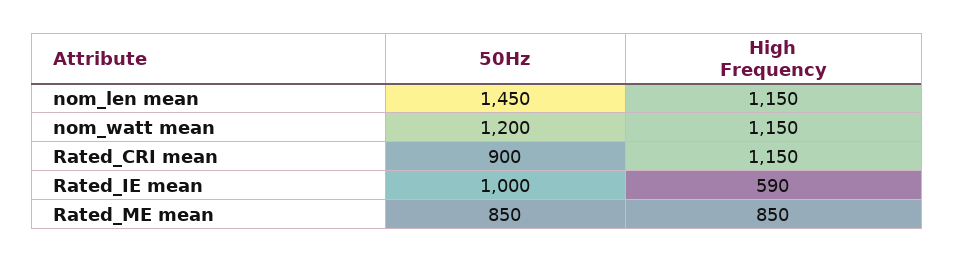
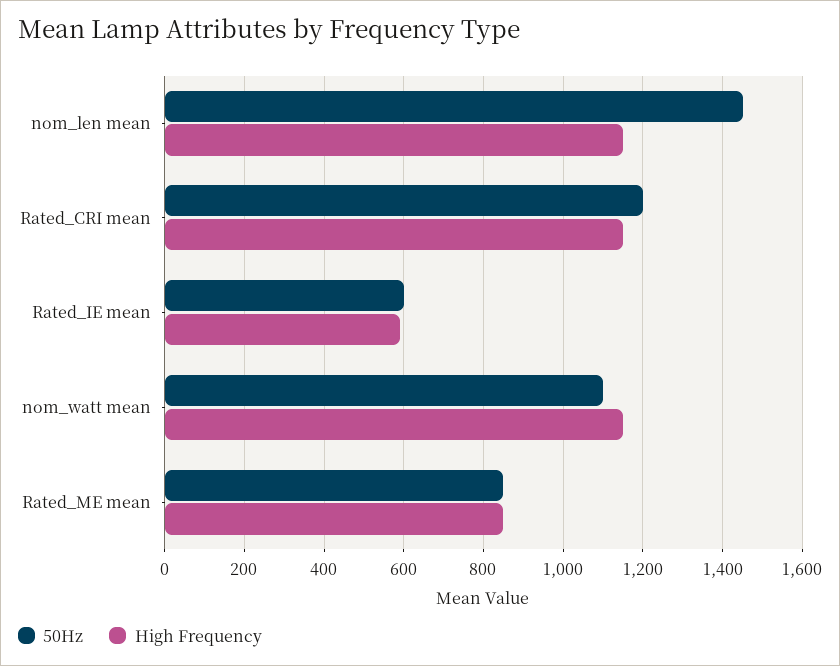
  {
    "50Hz": {
      "nom_len mean": 1450,
-     "nom_watt mean": 1200,
+     "nom_watt mean": 1100,
-     "Rated_CRI mean": 900,
+     "Rated_CRI mean": 1200,
-     "Rated_IE mean": 1000,
+     "Rated_IE mean": 600,
      "Rated_ME mean": 850
    },
    "High Frequency": {
      "nom_len mean": 1150,
      "nom_watt mean": 1150,
      "Rated_CRI mean": 1150,
      "Rated_IE mean": 590,
      "Rated_ME mean": 850
    }
  }

